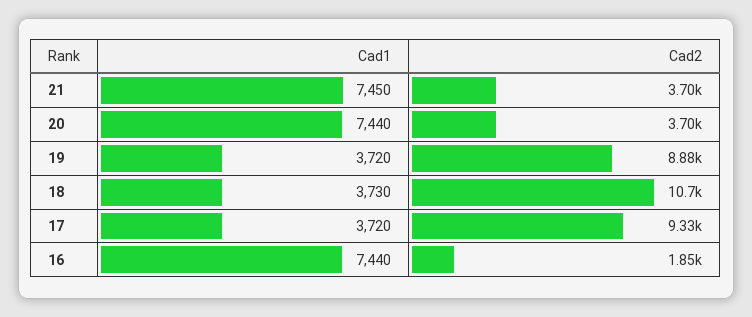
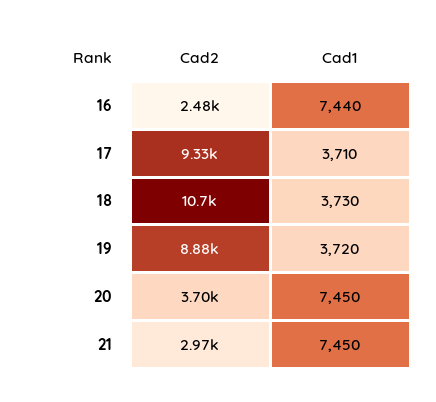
  {
    "Cad1": {
      "21": 7450,
-     "20": 7440,
+     "20": 7450,
      "19": 3720,
      "18": 3730,
-     "17": 3720,
+     "17": 3710,
      "16": 7440
    },
    "Cad2": {
-     "21": 3700,
+     "21": 2970,
      "20": 3700,
      "19": 8880,
      "18": 10700,
      "17": 9330,
-     "16": 1850
+     "16": 2480
    }
  }

